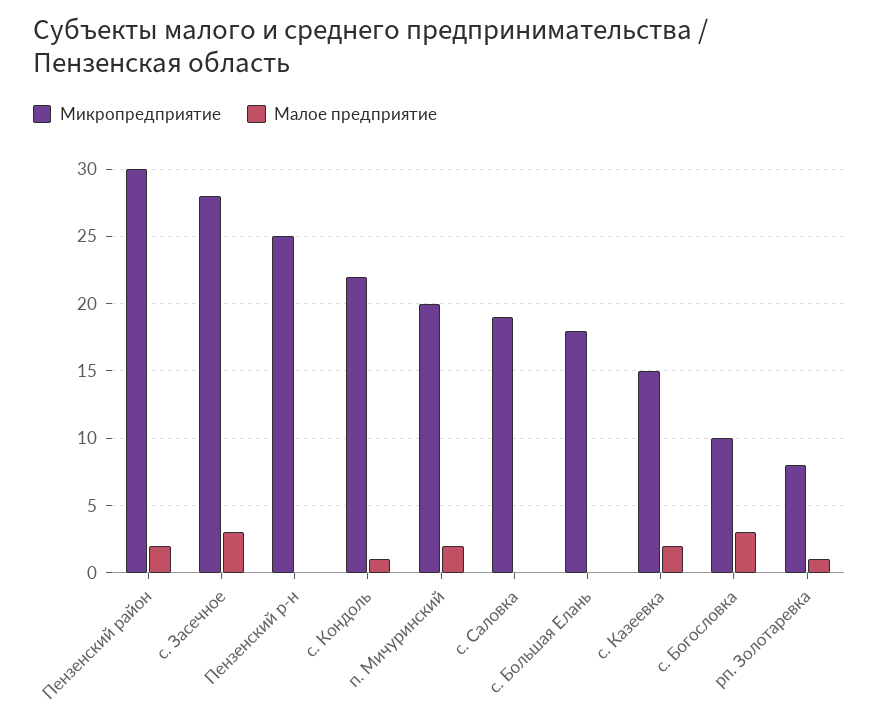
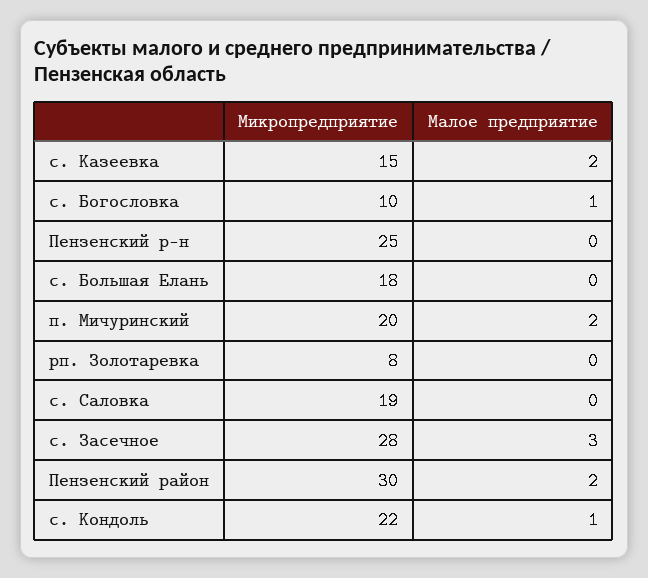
  {
    "Микропредприятие": {
      "Пензенский район": 30,
      "с. Засечное": 28,
      "Пензенский р-н": 25,
      "с. Кондоль": 22,
      "п. Мичуринский": 20,
      "с. Саловка": 19,
      "с. Большая Елань": 18,
      "с. Казеевка": 15,
      "с. Богословка": 10,
      "рп. Золотаревка": 8
    },
    "Малое предприятие": {
      "Пензенский район": 2,
      "с. Засечное": 3,
      "Пензенский р-н": 0,
      "с. Кондоль": 1,
      "п. Мичуринский": 2,
      "с. Саловка": 0,
      "с. Большая Елань": 0,
      "с. Казеевка": 2,
-     "с. Богословка": 3,
+     "с. Богословка": 1,
-     "рп. Золотаревка": 1
+     "рп. Золотаревка": 0
    }
  }

